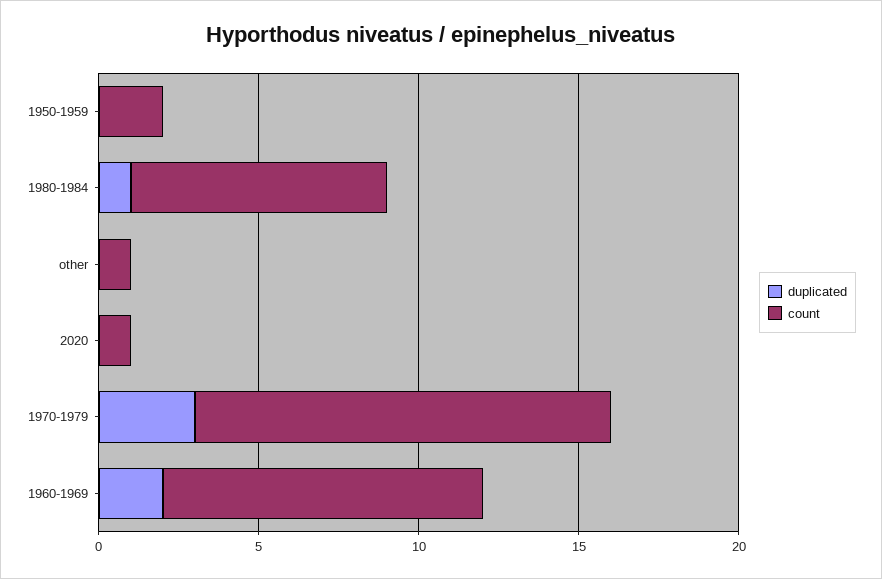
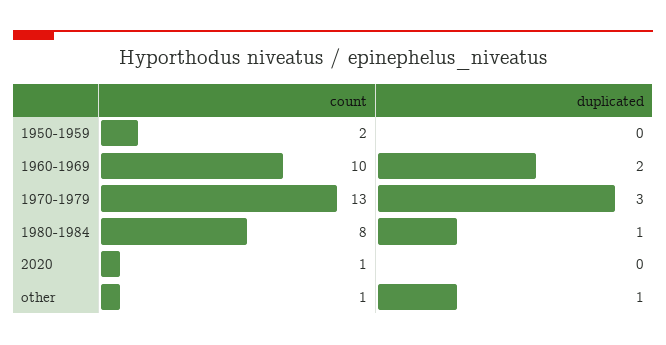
  {
    "duplicated": {
      "1950-1959": 0,
      "1980-1984": 1,
-     "other": 0,
+     "other": 1,
      "2020": 0,
      "1970-1979": 3,
      "1960-1969": 2
    },
    "count": {
      "1950-1959": 2,
      "1980-1984": 8,
      "other": 1,
      "2020": 1,
      "1970-1979": 13,
      "1960-1969": 10
    }
  }

